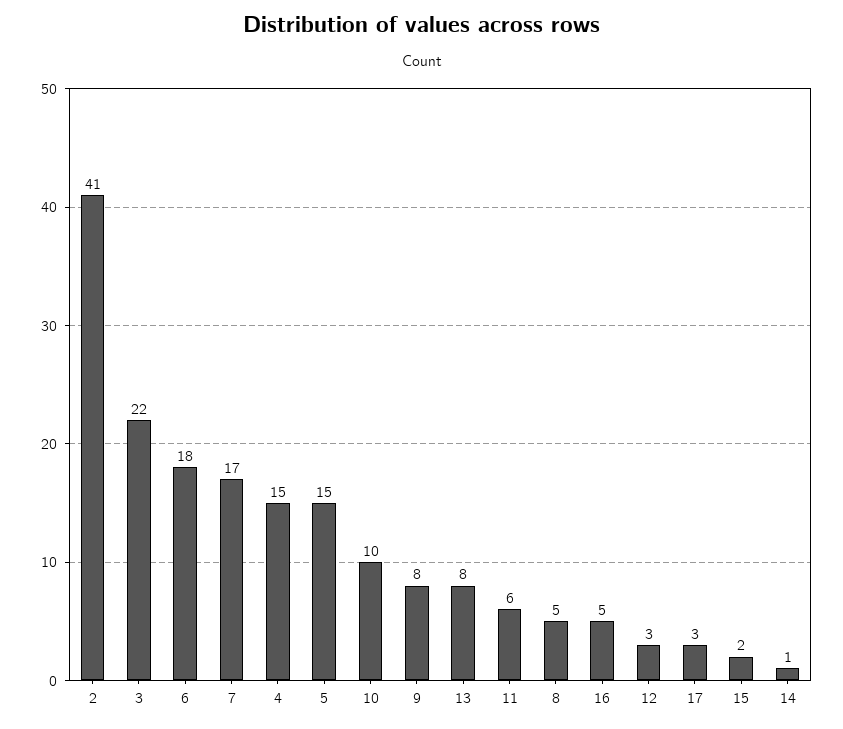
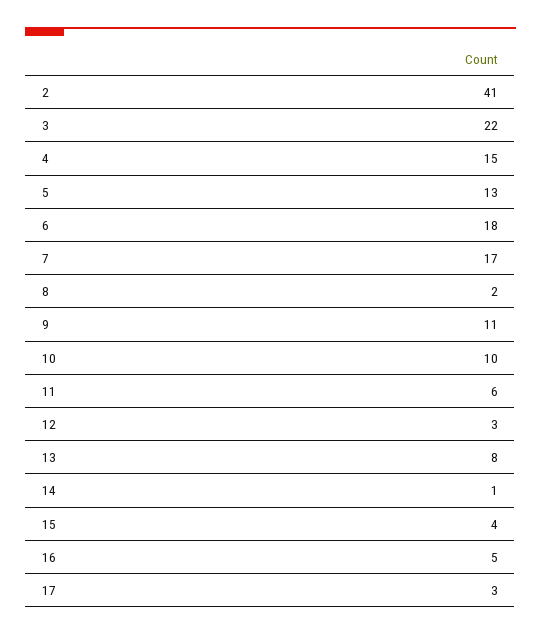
  {
    "2": 41,
    "3": 22,
    "6": 18,
    "7": 17,
    "4": 15,
-   "5": 15,
+   "5": 13,
    "10": 10,
-   "9": 8,
+   "9": 11,
    "13": 8,
    "11": 6,
-   "8": 5,
+   "8": 2,
    "16": 5,
    "12": 3,
    "17": 3,
-   "15": 2,
+   "15": 4,
    "14": 1
  }

